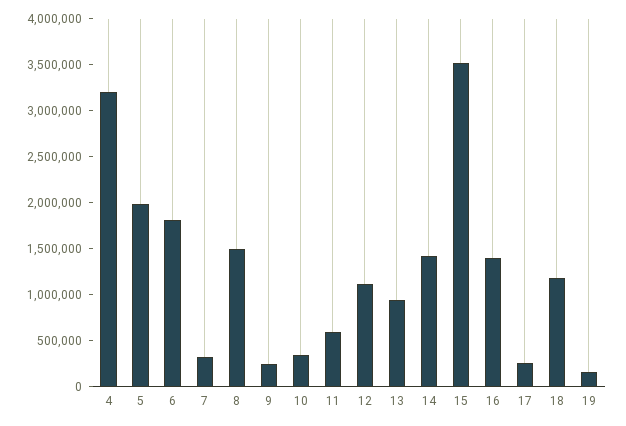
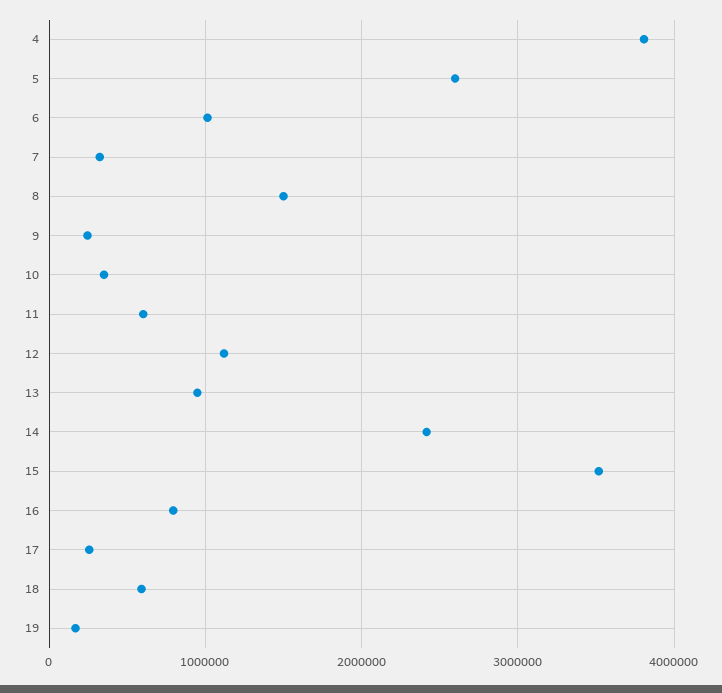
  {
-   "4": 3200000,
+   "4": 3800000,
-   "5": 2000000,
+   "5": 2600000,
-   "6": 1800000,
+   "6": 1000000,
    "7": 300000,
    "8": 1500000,
    "9": 200000,
    "10": 300000,
    "11": 600000,
    "12": 1100000,
    "13": 900000,
-   "14": 1400000,
+   "14": 2400000,
    "15": 3500000,
-   "16": 1400000,
+   "16": 800000,
    "17": 300000,
-   "18": 1200000,
+   "18": 600000,
    "19": 200000
  }

